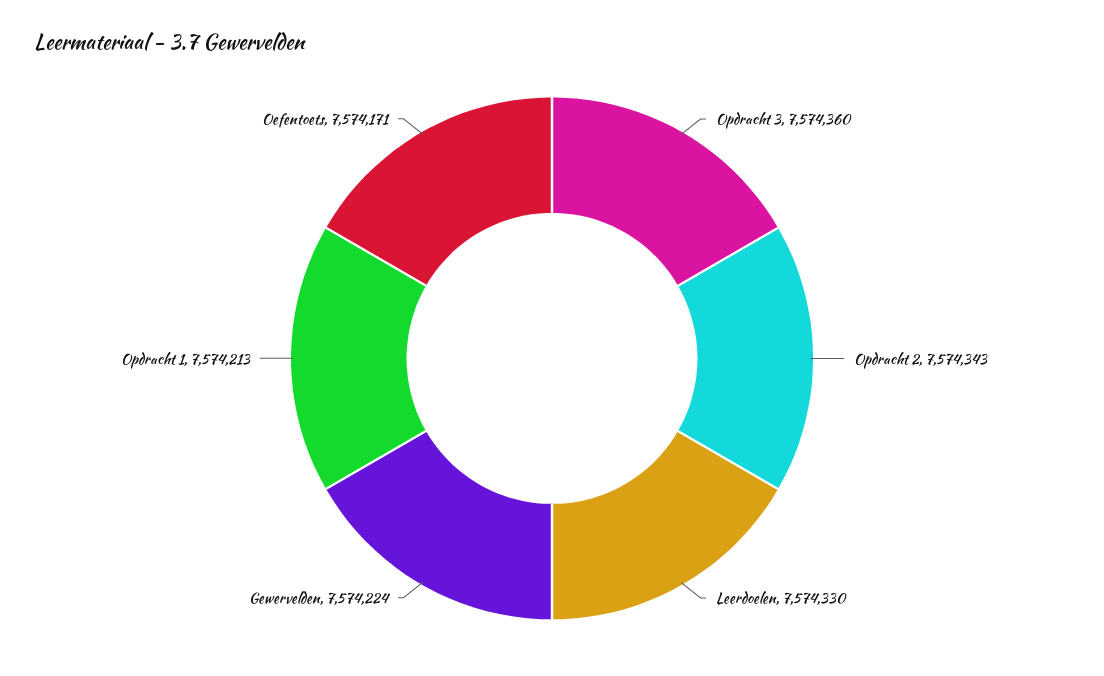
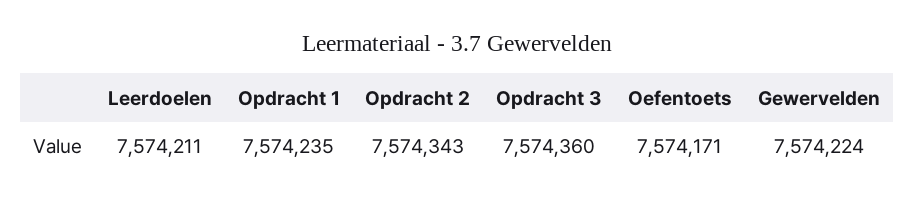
  {
    "Opdracht 3": 7574360,
    "Opdracht 2": 7574343,
-   "Leerdoelen": 7574330,
+   "Leerdoelen": 7574211,
    "Gewervelden": 7574224,
-   "Opdracht 1": 7574213,
+   "Opdracht 1": 7574235,
    "Oefentoets": 7574171
  }

